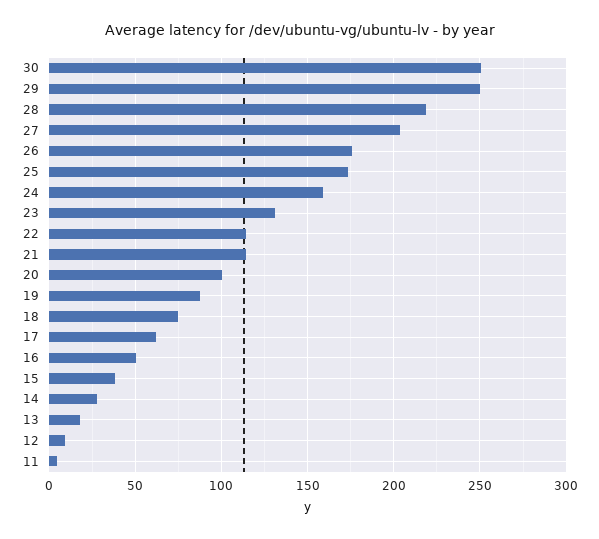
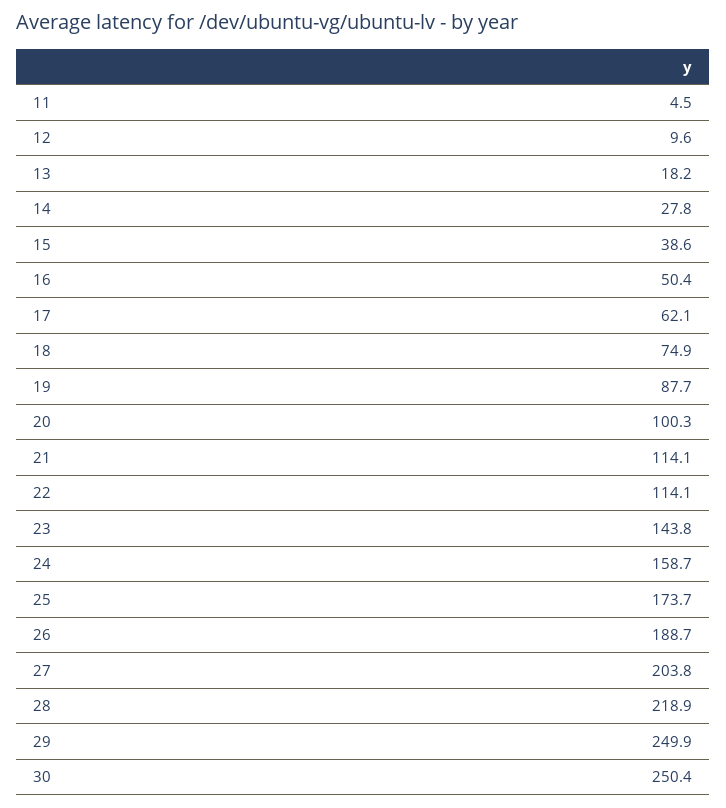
  {
    "30": 250.4,
    "29": 249.9,
    "28": 218.9,
    "27": 203.8,
-   "26": 175,
+   "26": 188.7,
    "25": 173.7,
    "24": 158.7,
-   "23": 130,
+   "23": 143.8,
    "22": 114.1,
    "21": 114.1,
    "20": 100.3,
    "19": 87.7,
    "18": 74.9,
    "17": 62.1,
    "16": 50.4,
    "15": 38.6,
    "14": 27.8,
    "13": 18.2,
    "12": 9.6,
    "11": 4.5
  }

